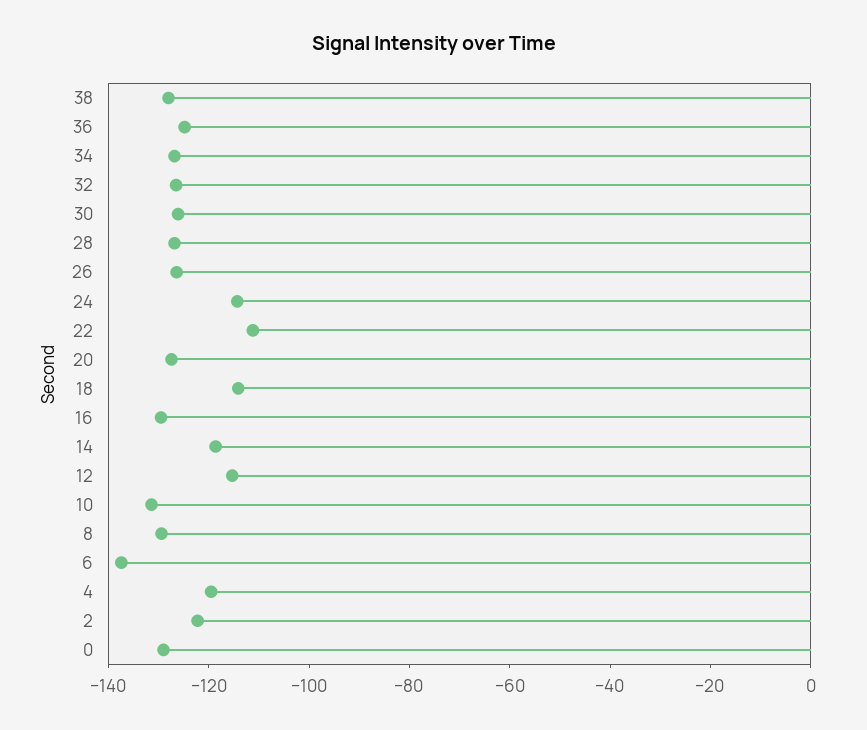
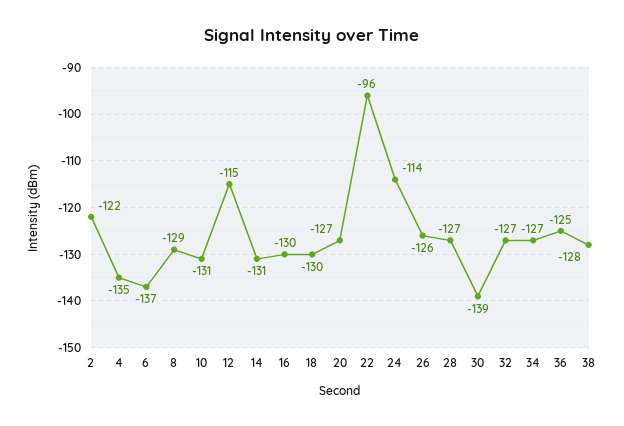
  {
    "38": -128,
    "36": -125,
    "34": -127,
    "32": -127,
-   "30": -125,
+   "30": -139,
    "28": -127,
    "26": -126,
    "24": -114,
-   "22": -110,
+   "22": -96,
    "20": -127,
-   "18": -115,
+   "18": -130,
    "16": -130,
-   "14": -120,
+   "14": -131,
    "12": -115,
    "10": -131,
    "8": -129,
    "6": -137,
-   "4": -120,
+   "4": -135,
-   "2": -122,
+   "2": -122
-   "0": -130
  }

